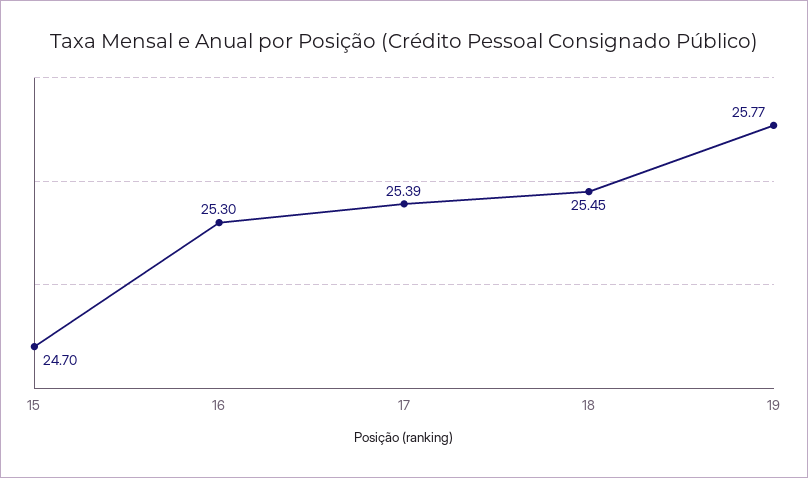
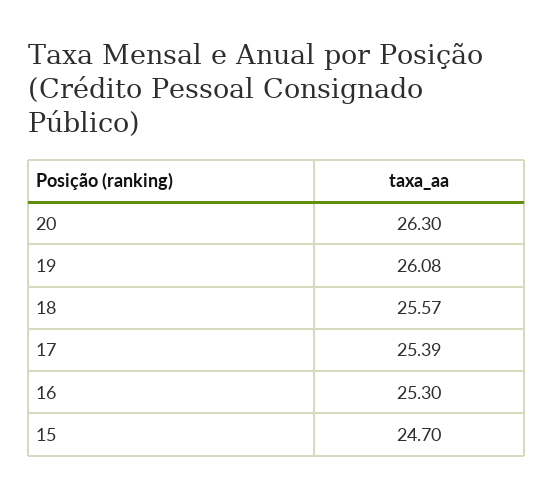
  {
    "15": 24.7,
    "16": 25.3,
    "17": 25.39,
-   "18": 25.45,
+   "18": 25.57,
-   "19": 25.77
+   "19": 26.08,
+   "20": 26.3
  }

